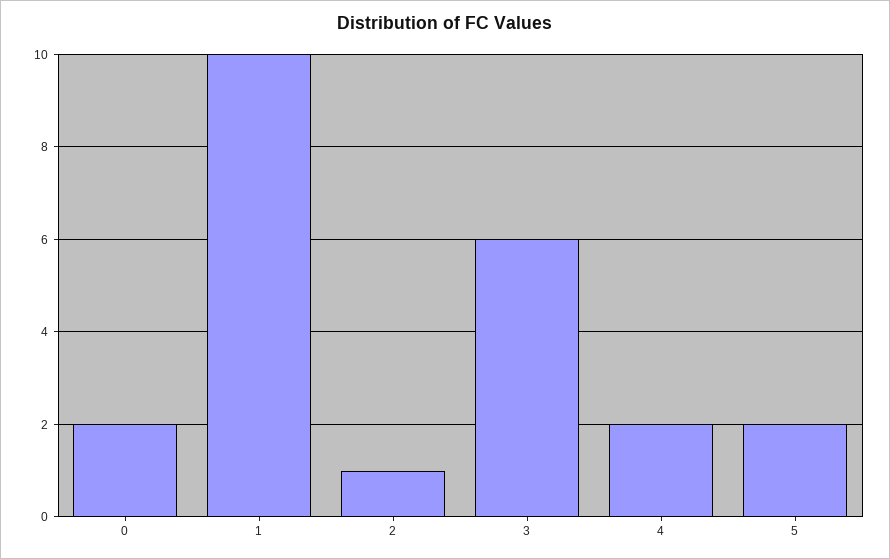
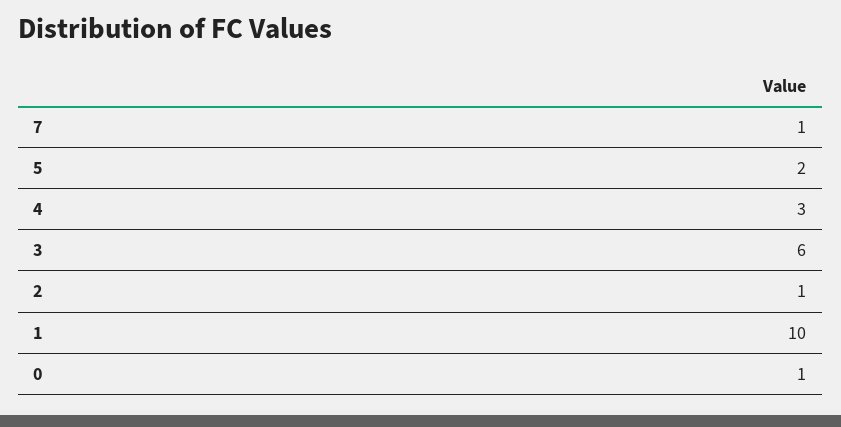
  {
-   "0": 2,
+   "0": 1,
    "1": 10,
    "2": 1,
    "3": 6,
-   "4": 2,
+   "4": 3,
-   "5": 2
+   "5": 2,
+   "7": 1
  }

